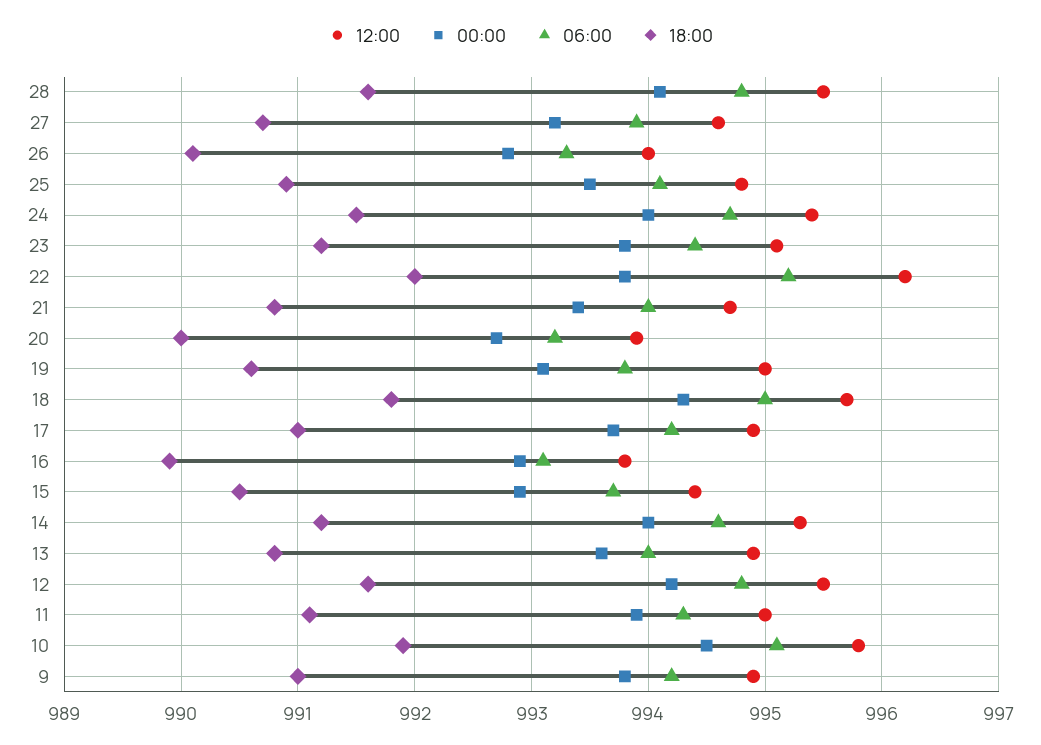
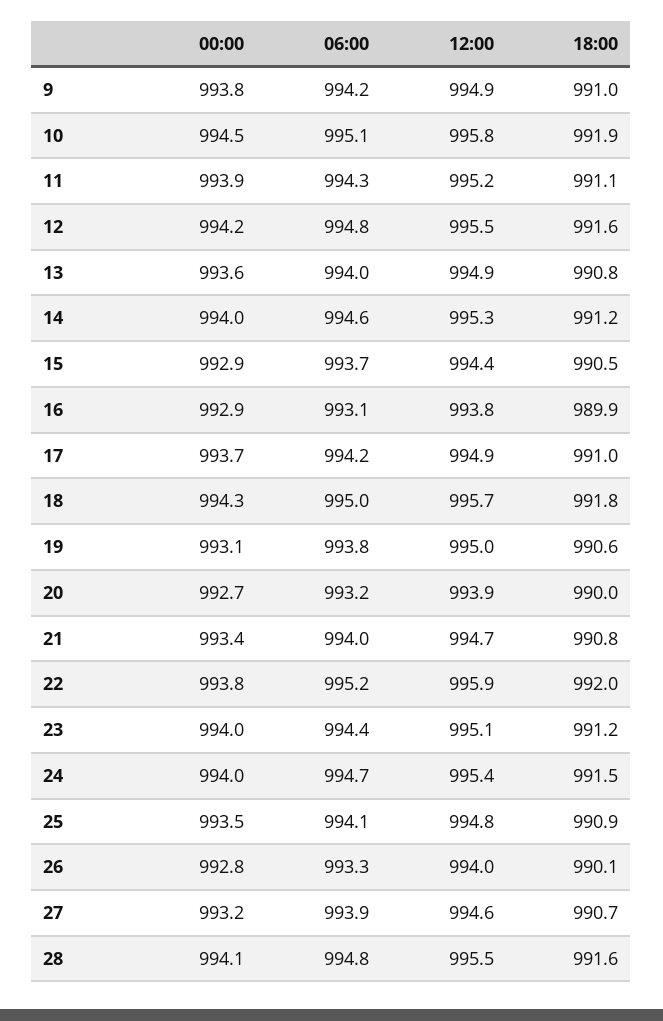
  {
    "12:00": {
      "28": 995.5,
      "27": 994.6,
      "26": 994,
      "25": 994.8,
      "24": 995.4,
      "23": 995.1,
-     "22": 996.2,
+     "22": 995.9,
      "21": 994.7,
      "20": 993.9,
      "19": 995,
      "18": 995.7,
      "17": 994.9,
      "16": 993.8,
      "15": 994.4,
      "14": 995.3,
      "13": 994.9,
      "12": 995.5,
-     "11": 995,
+     "11": 995.2,
      "10": 995.8,
      "9": 994.9
    },
    "00:00": {
      "28": 994.1,
      "27": 993.2,
      "26": 992.8,
      "25": 993.5,
      "24": 994,
-     "23": 993.8,
+     "23": 994,
      "22": 993.8,
      "21": 993.4,
      "20": 992.7,
      "19": 993.1,
      "18": 994.3,
      "17": 993.7,
      "16": 992.9,
      "15": 992.9,
      "14": 994,
      "13": 993.6,
      "12": 994.2,
      "11": 993.9,
      "10": 994.5,
      "9": 993.8
    },
    "06:00": {
      "28": 994.8,
      "27": 993.9,
      "26": 993.3,
      "25": 994.1,
      "24": 994.7,
      "23": 994.4,
      "22": 995.2,
      "21": 994,
      "20": 993.2,
      "19": 993.8,
      "18": 995,
      "17": 994.2,
      "16": 993.1,
      "15": 993.7,
      "14": 994.6,
      "13": 994,
      "12": 994.8,
      "11": 994.3,
      "10": 995.1,
      "9": 994.2
    },
    "18:00": {
      "28": 991.6,
      "27": 990.7,
      "26": 990.1,
      "25": 990.9,
      "24": 991.5,
      "23": 991.2,
      "22": 992,
      "21": 990.8,
      "20": 990,
      "19": 990.6,
      "18": 991.8,
      "17": 991,
      "16": 989.9,
      "15": 990.5,
      "14": 991.2,
      "13": 990.8,
      "12": 991.6,
      "11": 991.1,
      "10": 991.9,
      "9": 991
    }
  }

